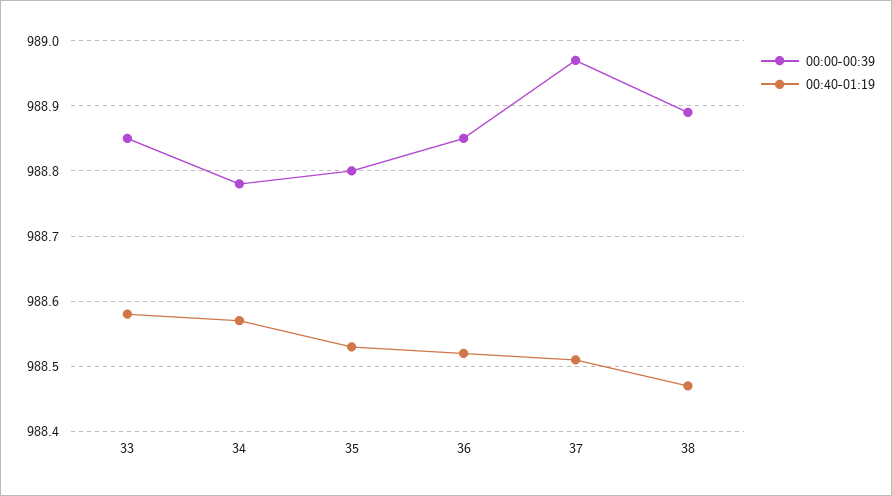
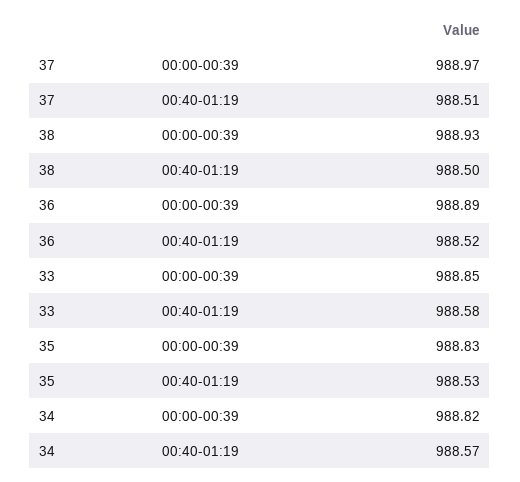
  {
    "00:00-00:39": {
      "33": 988.85,
-     "34": 988.78,
+     "34": 988.82,
-     "35": 988.8,
+     "35": 988.83,
-     "36": 988.85,
+     "36": 988.89,
      "37": 988.97,
-     "38": 988.89
+     "38": 988.93
    },
    "00:40-01:19": {
      "33": 988.58,
      "34": 988.57,
      "35": 988.53,
      "36": 988.52,
      "37": 988.51,
-     "38": 988.47
+     "38": 988.5
    }
  }

